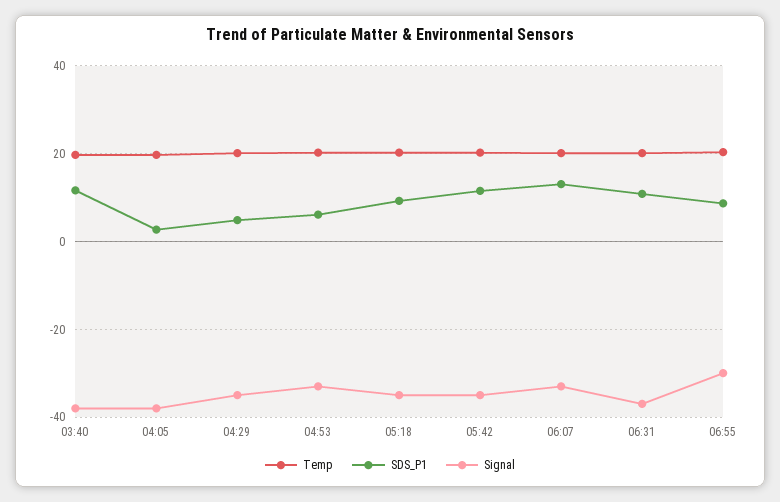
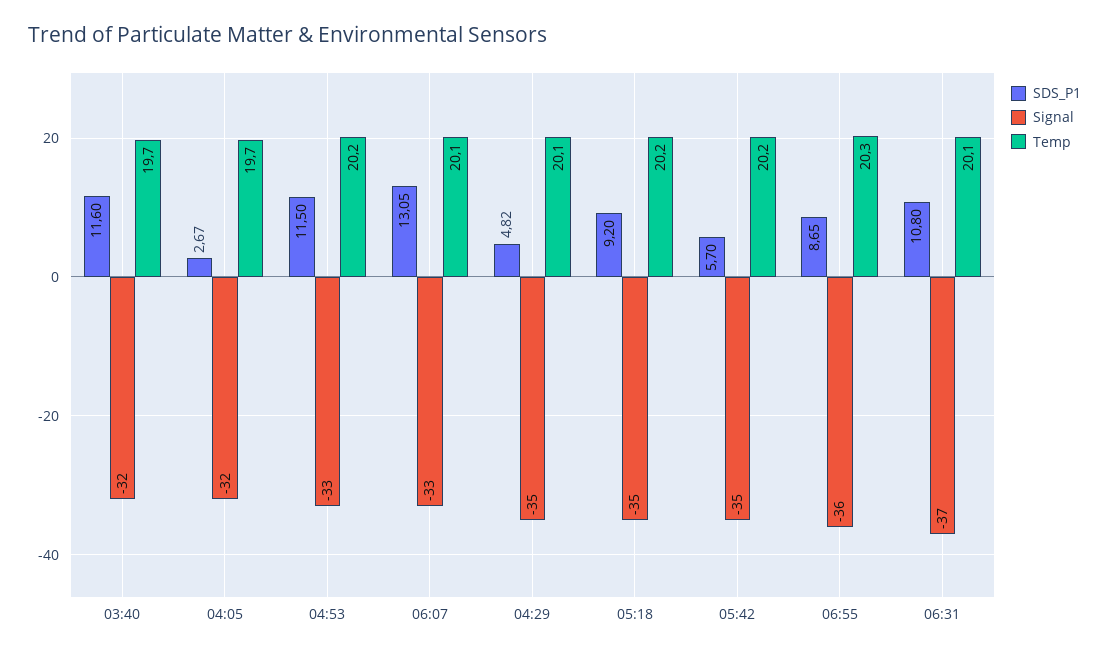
  {
    "Temp": {
      "03:40": 19.7,
      "04:05": 19.7,
      "04:29": 20.1,
      "04:53": 20.2,
      "05:18": 20.2,
      "05:42": 20.2,
      "06:07": 20.1,
      "06:31": 20.1,
      "06:55": 20.3
    },
    "SDS_P1": {
      "03:40": 11.6,
      "04:05": 2.67,
      "04:29": 4.82,
-     "04:53": 6,
+     "04:53": 11.5,
      "05:18": 9.2,
-     "05:42": 12,
+     "05:42": 5.7,
      "06:07": 13.05,
      "06:31": 10.8,
      "06:55": 8.65
    },
    "Signal": {
-     "03:40": -38,
+     "03:40": -32,
-     "04:05": -38,
+     "04:05": -32,
      "04:29": -35,
      "04:53": -33,
      "05:18": -35,
      "05:42": -35,
      "06:07": -33,
      "06:31": -37,
-     "06:55": -30
+     "06:55": -36
    }
  }

